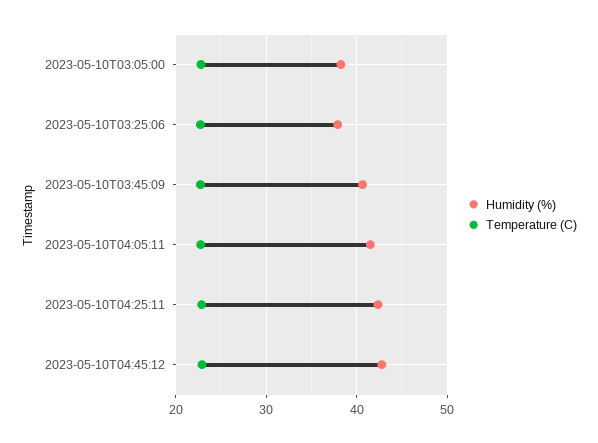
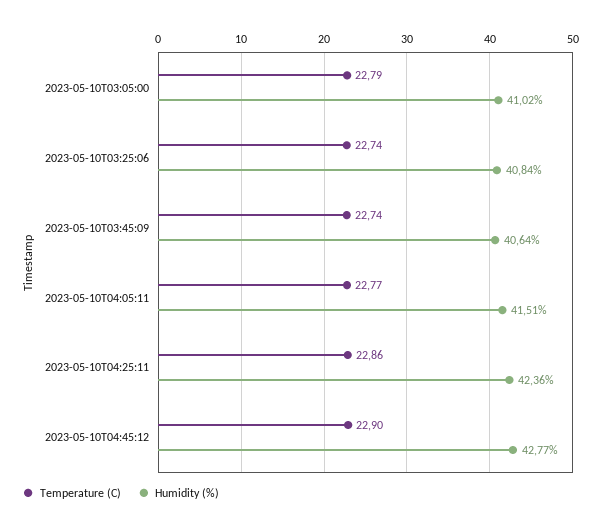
  {
    "Humidity (%)": {
-     "2023-05-10T03:05:00": 38,
+     "2023-05-10T03:05:00": 41.02,
-     "2023-05-10T03:25:06": 38,
+     "2023-05-10T03:25:06": 40.84,
      "2023-05-10T03:45:09": 40.64,
      "2023-05-10T04:05:11": 41.51,
      "2023-05-10T04:25:11": 42.36,
      "2023-05-10T04:45:12": 42.77
    },
    "Temperature (C)": {
      "2023-05-10T03:05:00": 22.79,
      "2023-05-10T03:25:06": 22.74,
      "2023-05-10T03:45:09": 22.74,
      "2023-05-10T04:05:11": 22.77,
      "2023-05-10T04:25:11": 22.86,
      "2023-05-10T04:45:12": 22.9
    }
  }

